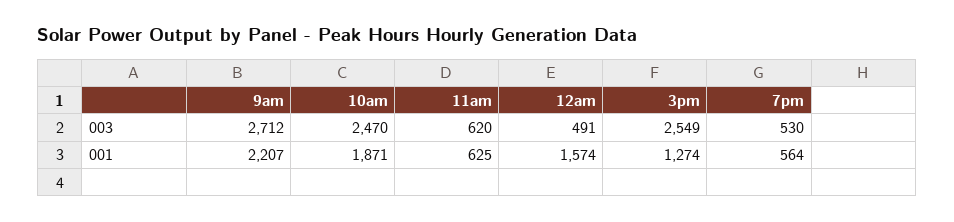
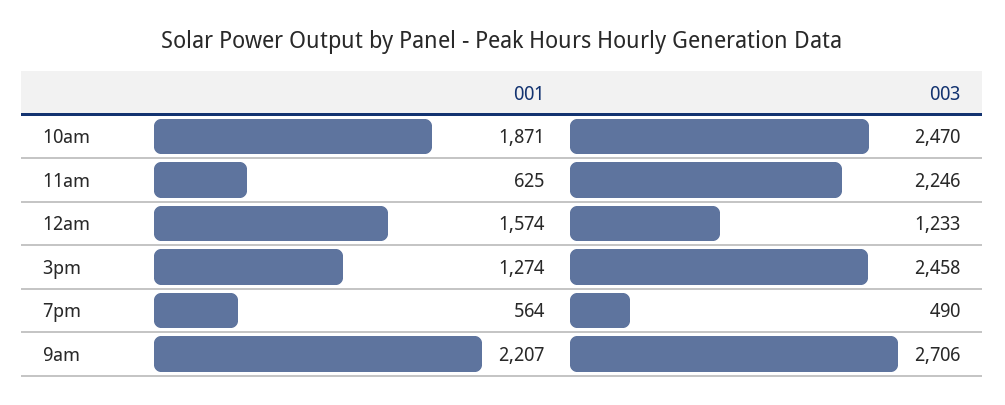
  {
    "9am": {
-     "003": 2712,
+     "003": 2706,
      "001": 2207
    },
    "10am": {
      "003": 2470,
      "001": 1871
    },
    "11am": {
-     "003": 620,
+     "003": 2246,
      "001": 625
    },
    "12am": {
-     "003": 491,
+     "003": 1233,
      "001": 1574
    },
    "3pm": {
-     "003": 2549,
+     "003": 2458,
      "001": 1274
    },
    "7pm": {
-     "003": 530,
+     "003": 490,
      "001": 564
    }
  }

